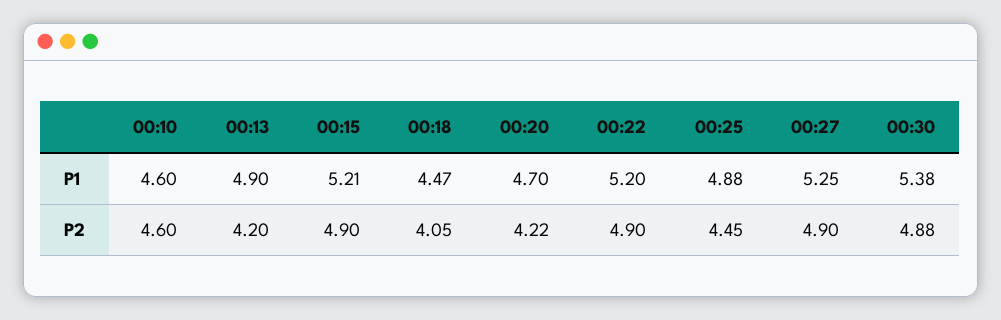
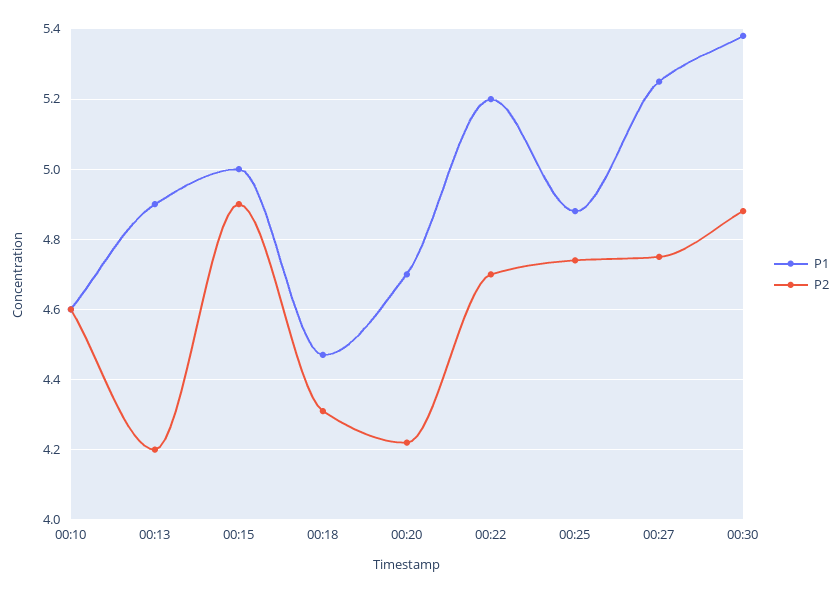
  {
    "P1": {
      "00:10": 4.6,
      "00:13": 4.9,
-     "00:15": 5.21,
+     "00:15": 5,
      "00:18": 4.47,
      "00:20": 4.7,
      "00:22": 5.2,
      "00:25": 4.88,
      "00:27": 5.25,
      "00:30": 5.38
    },
    "P2": {
      "00:10": 4.6,
      "00:13": 4.2,
      "00:15": 4.9,
-     "00:18": 4.05,
+     "00:18": 4.3,
      "00:20": 4.22,
-     "00:22": 4.9,
+     "00:22": 4.7,
-     "00:25": 4.45,
+     "00:25": 4.75,
-     "00:27": 4.9,
+     "00:27": 4.75,
      "00:30": 4.88
    }
  }

